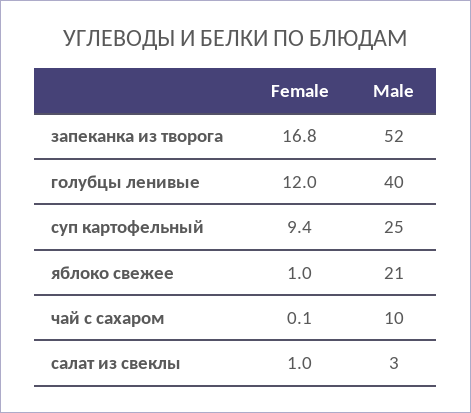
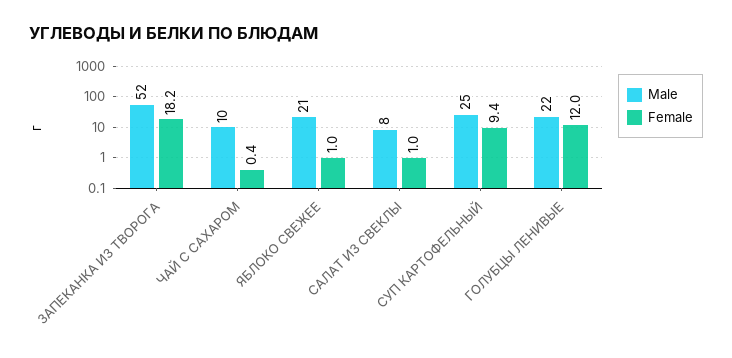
  {
    "Female": {
-     "запеканка из творога": 16.8,
+     "запеканка из творога": 18.2,
      "голубцы ленивые": 12,
      "суп картофельный": 9.4,
      "яблоко свежее": 1,
-     "чай с сахаром": 0.1,
+     "чай с сахаром": 0.4,
      "салат из свеклы": 1
    },
    "Male": {
      "запеканка из творога": 52,
-     "голубцы ленивые": 40,
+     "голубцы ленивые": 22,
      "суп картофельный": 25,
      "яблоко свежее": 21,
      "чай с сахаром": 10,
-     "салат из свеклы": 3
+     "салат из свеклы": 8
    }
  }

